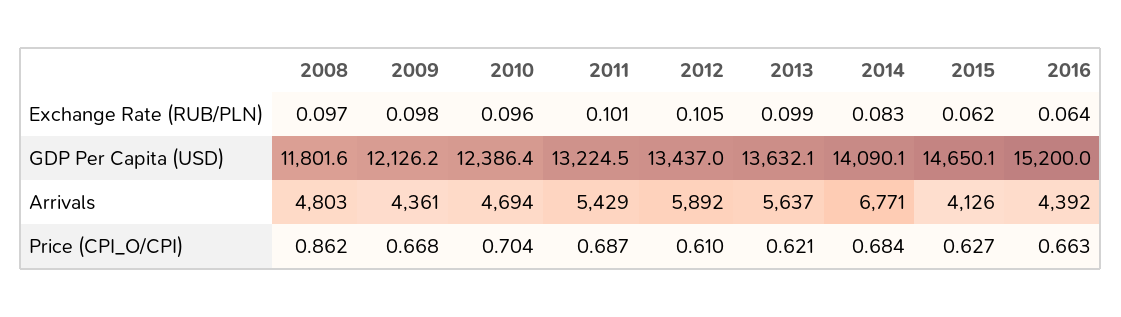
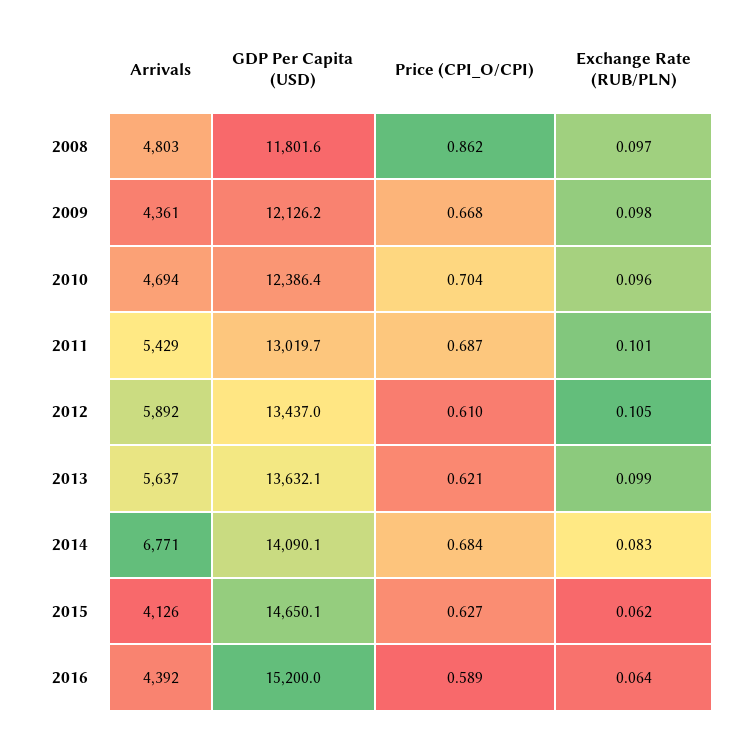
  {
    "2008": {
      "Exchange Rate (RUB/PLN)": 0.097,
      "GDP Per Capita (USD)": 11801.6,
      "Arrivals": 4803,
      "Price (CPI_O/CPI)": 0.862
    },
    "2009": {
      "Exchange Rate (RUB/PLN)": 0.098,
      "GDP Per Capita (USD)": 12126.2,
      "Arrivals": 4361,
      "Price (CPI_O/CPI)": 0.668
    },
    "2010": {
      "Exchange Rate (RUB/PLN)": 0.096,
      "GDP Per Capita (USD)": 12386.4,
      "Arrivals": 4694,
      "Price (CPI_O/CPI)": 0.704
    },
    "2011": {
      "Exchange Rate (RUB/PLN)": 0.101,
-     "GDP Per Capita (USD)": 13224.5,
+     "GDP Per Capita (USD)": 13019.7,
      "Arrivals": 5429,
      "Price (CPI_O/CPI)": 0.687
    },
    "2012": {
      "Exchange Rate (RUB/PLN)": 0.105,
      "GDP Per Capita (USD)": 13437,
      "Arrivals": 5892,
      "Price (CPI_O/CPI)": 0.61
    },
    "2013": {
      "Exchange Rate (RUB/PLN)": 0.099,
      "GDP Per Capita (USD)": 13632.1,
      "Arrivals": 5637,
      "Price (CPI_O/CPI)": 0.621
    },
    "2014": {
      "Exchange Rate (RUB/PLN)": 0.083,
      "GDP Per Capita (USD)": 14090.1,
      "Arrivals": 6771,
      "Price (CPI_O/CPI)": 0.684
    },
    "2015": {
      "Exchange Rate (RUB/PLN)": 0.062,
      "GDP Per Capita (USD)": 14650.1,
      "Arrivals": 4126,
      "Price (CPI_O/CPI)": 0.627
    },
    "2016": {
      "Exchange Rate (RUB/PLN)": 0.064,
      "GDP Per Capita (USD)": 15200,
      "Arrivals": 4392,
-     "Price (CPI_O/CPI)": 0.663
+     "Price (CPI_O/CPI)": 0.589
    }
  }

